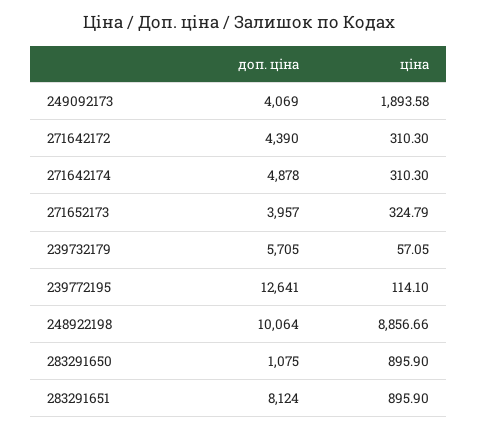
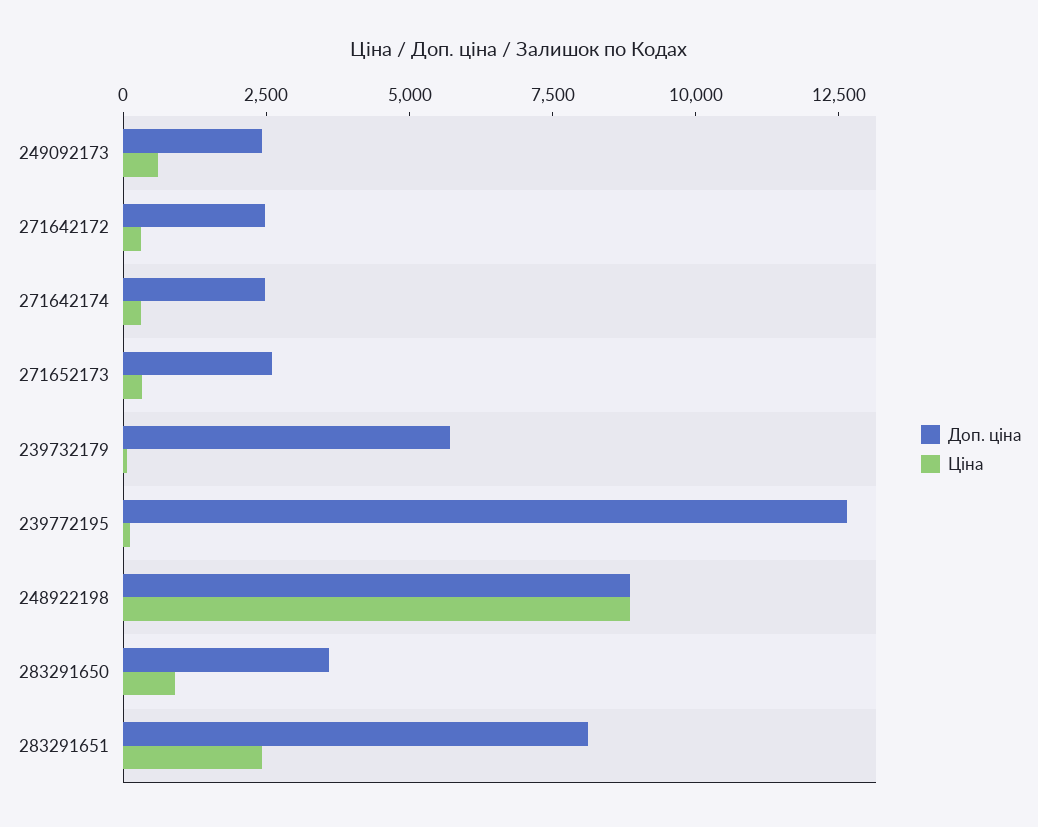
  {
    "доп. ціна": {
-     "249092173": 4069,
+     "249092173": 2500,
-     "271642172": 4390,
+     "271642172": 2500,
-     "271642174": 4878,
+     "271642174": 2500,
-     "271652173": 3957,
+     "271652173": 2500,
      "239732179": 5705,
      "239772195": 12641,
-     "248922198": 10064,
+     "248922198": 9000,
-     "283291650": 1075,
+     "283291650": 3500,
      "283291651": 8124
    },
    "ціна": {
-     "249092173": 1893.58,
+     "249092173": 500,
      "271642172": 310.3,
      "271642174": 310.3,
      "271652173": 324.79,
      "239732179": 57.05,
      "239772195": 114.1,
      "248922198": 8856.66,
      "283291650": 895.9,
-     "283291651": 895.9
+     "283291651": 2500
    }
  }

